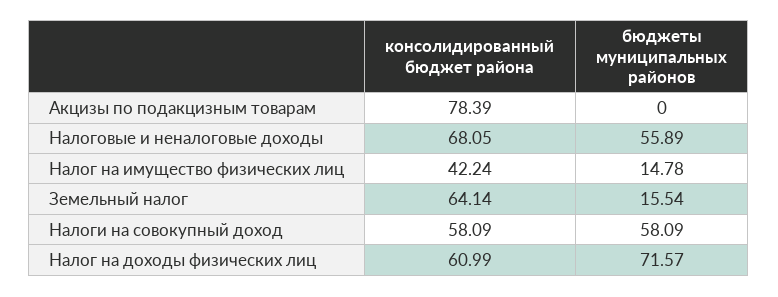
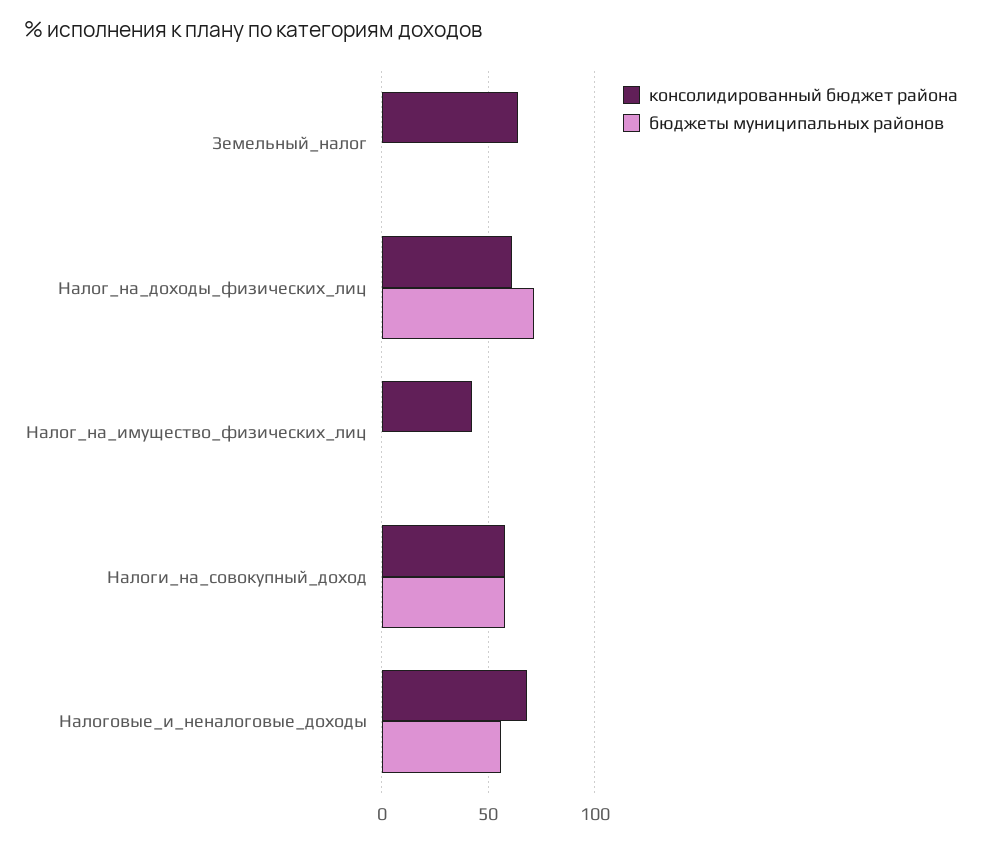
  {
    "консолидированный бюджет района": {
-     "Акцизы по подакцизным товарам": 78.39,
      "Налоговые и неналоговые доходы": 68.05,
      "Налог на имущество физических лиц": 42.24,
      "Земельный налог": 64.14,
      "Налоги на совокупный доход": 58.09,
      "Налог на доходы физических лиц": 60.99
    },
    "бюджеты муниципальных районов": {
-     "Акцизы по подакцизным товарам": 0,
      "Налоговые и неналоговые доходы": 55.89,
-     "Налог на имущество физических лиц": 14.78,
+     "Налог на имущество физических лиц": 0,
-     "Земельный налог": 15.54,
+     "Земельный налог": 0,
      "Налоги на совокупный доход": 58.09,
      "Налог на доходы физических лиц": 71.57
    }
  }

